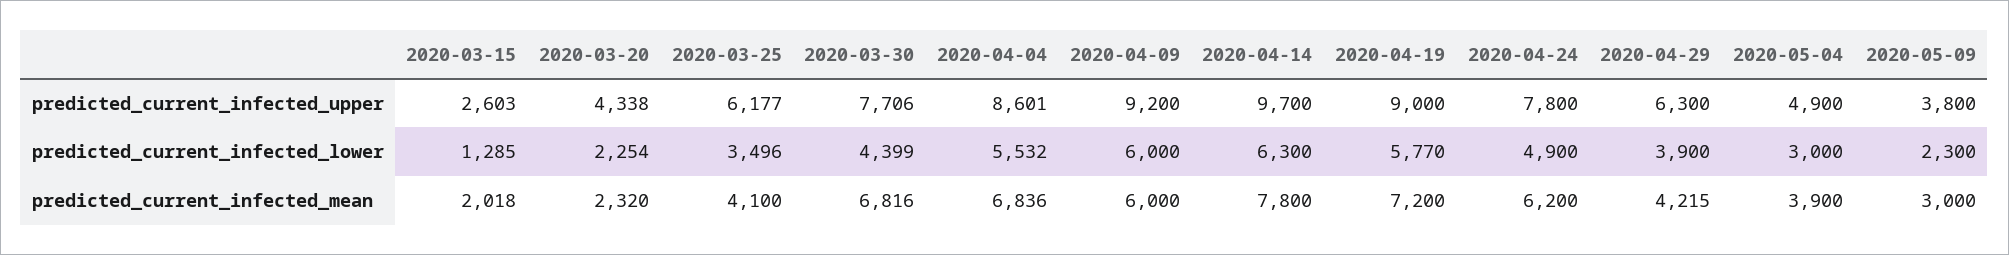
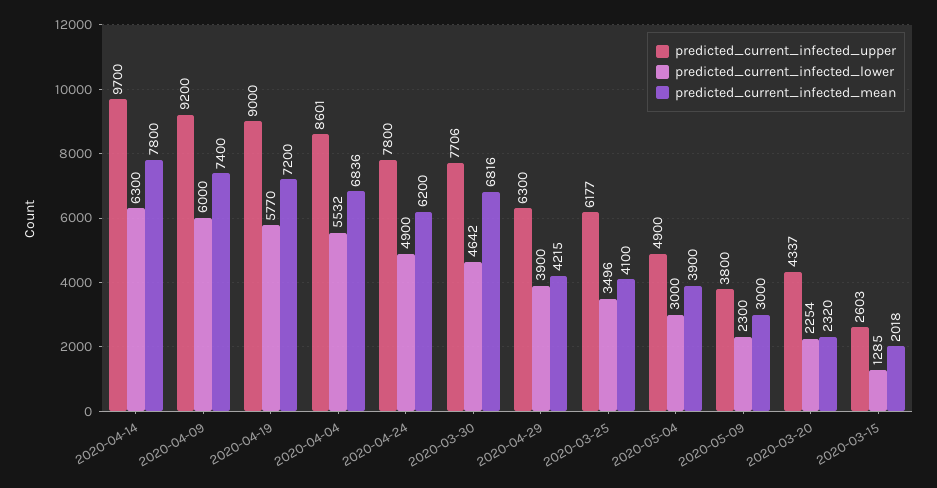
  {
    "predicted_current_infected_upper": {
      "2020-03-15": 2603,
-     "2020-03-20": 4338,
+     "2020-03-20": 4337,
      "2020-03-25": 6177,
      "2020-03-30": 7706,
      "2020-04-04": 8601,
      "2020-04-09": 9200,
      "2020-04-14": 9700,
      "2020-04-19": 9000,
      "2020-04-24": 7800,
      "2020-04-29": 6300,
      "2020-05-04": 4900,
      "2020-05-09": 3800
    },
    "predicted_current_infected_lower": {
      "2020-03-15": 1285,
      "2020-03-20": 2254,
      "2020-03-25": 3496,
-     "2020-03-30": 4399,
+     "2020-03-30": 4642,
      "2020-04-04": 5532,
      "2020-04-09": 6000,
      "2020-04-14": 6300,
      "2020-04-19": 5770,
      "2020-04-24": 4900,
      "2020-04-29": 3900,
      "2020-05-04": 3000,
      "2020-05-09": 2300
    },
    "predicted_current_infected_mean": {
      "2020-03-15": 2018,
      "2020-03-20": 2320,
      "2020-03-25": 4100,
      "2020-03-30": 6816,
      "2020-04-04": 6836,
-     "2020-04-09": 6000,
+     "2020-04-09": 7400,
      "2020-04-14": 7800,
      "2020-04-19": 7200,
      "2020-04-24": 6200,
      "2020-04-29": 4215,
      "2020-05-04": 3900,
      "2020-05-09": 3000
    }
  }

